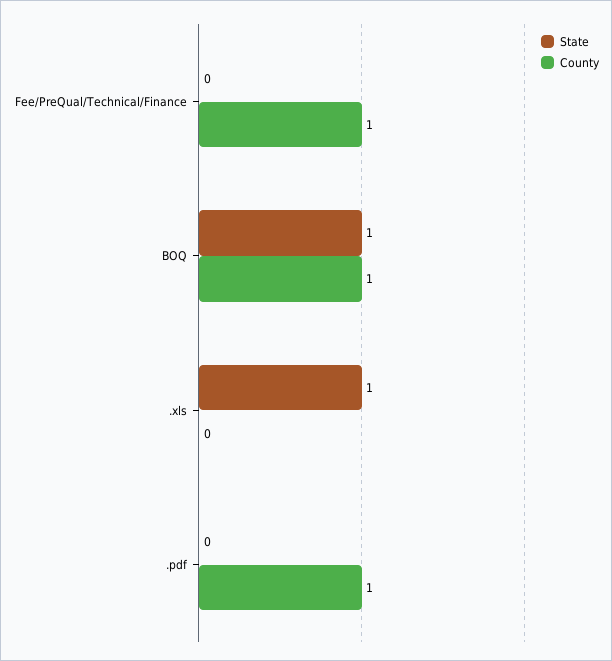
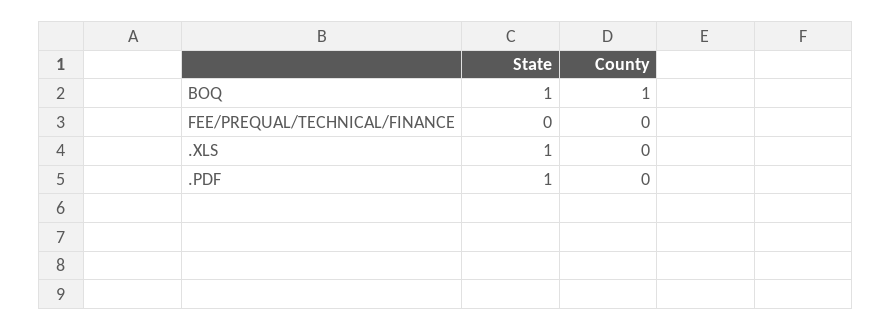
  {
    "State": {
      "Fee/PreQual/Technical/Finance": 0,
      "BOQ": 1,
      ".xls": 1,
-     ".pdf": 0
+     ".pdf": 1
    },
    "County": {
-     "Fee/PreQual/Technical/Finance": 1,
+     "Fee/PreQual/Technical/Finance": 0,
      "BOQ": 1,
      ".xls": 0,
-     ".pdf": 1
+     ".pdf": 0
    }
  }

